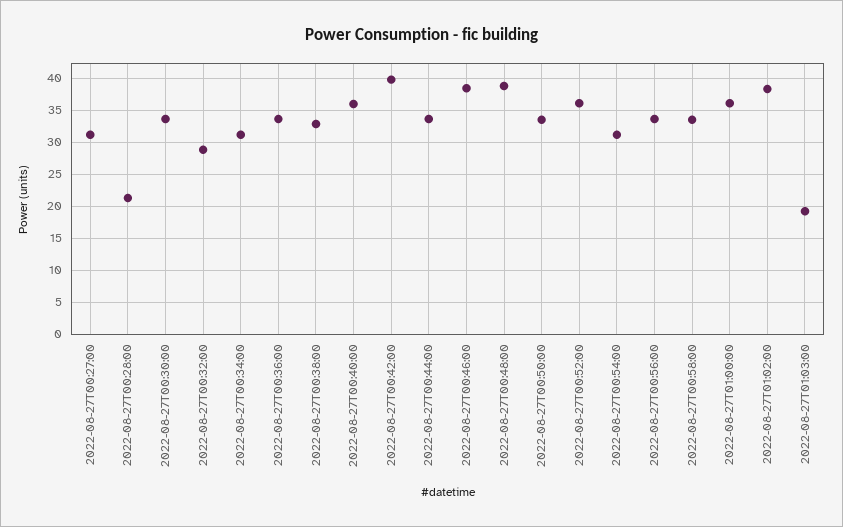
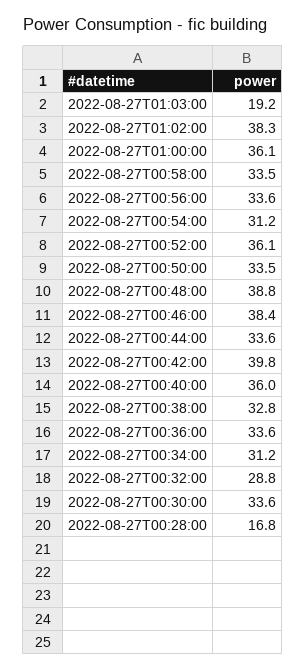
  {
-   "2022-08-27T00:27:00": 31,
-   "2022-08-27T00:28:00": 21,
+   "2022-08-27T00:28:00": 16.8,
    "2022-08-27T00:30:00": 33.6,
    "2022-08-27T00:32:00": 28.8,
    "2022-08-27T00:34:00": 31.2,
    "2022-08-27T00:36:00": 33.6,
    "2022-08-27T00:38:00": 32.8,
    "2022-08-27T00:40:00": 36,
    "2022-08-27T00:42:00": 39.8,
    "2022-08-27T00:44:00": 33.6,
    "2022-08-27T00:46:00": 38.4,
    "2022-08-27T00:48:00": 38.8,
    "2022-08-27T00:50:00": 33.5,
    "2022-08-27T00:52:00": 36.1,
    "2022-08-27T00:54:00": 31.2,
    "2022-08-27T00:56:00": 33.6,
    "2022-08-27T00:58:00": 33.5,
    "2022-08-27T01:00:00": 36.1,
    "2022-08-27T01:02:00": 38.3,
    "2022-08-27T01:03:00": 19.2
  }

